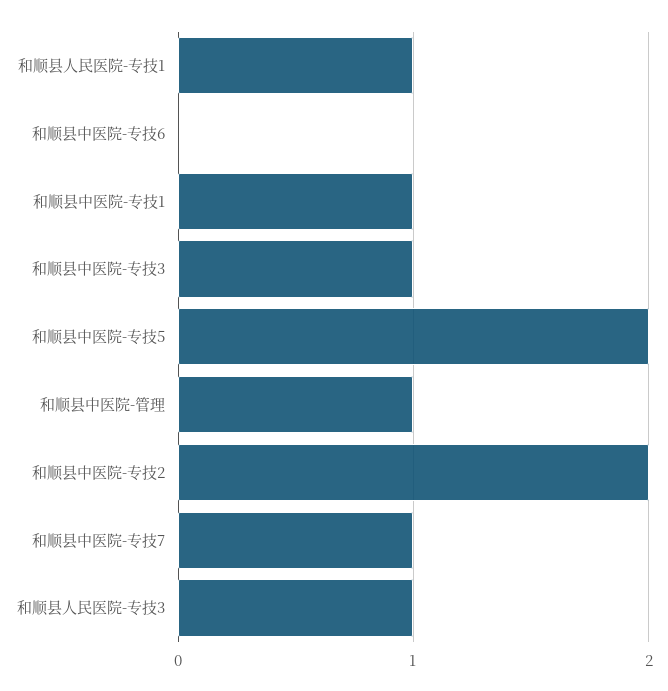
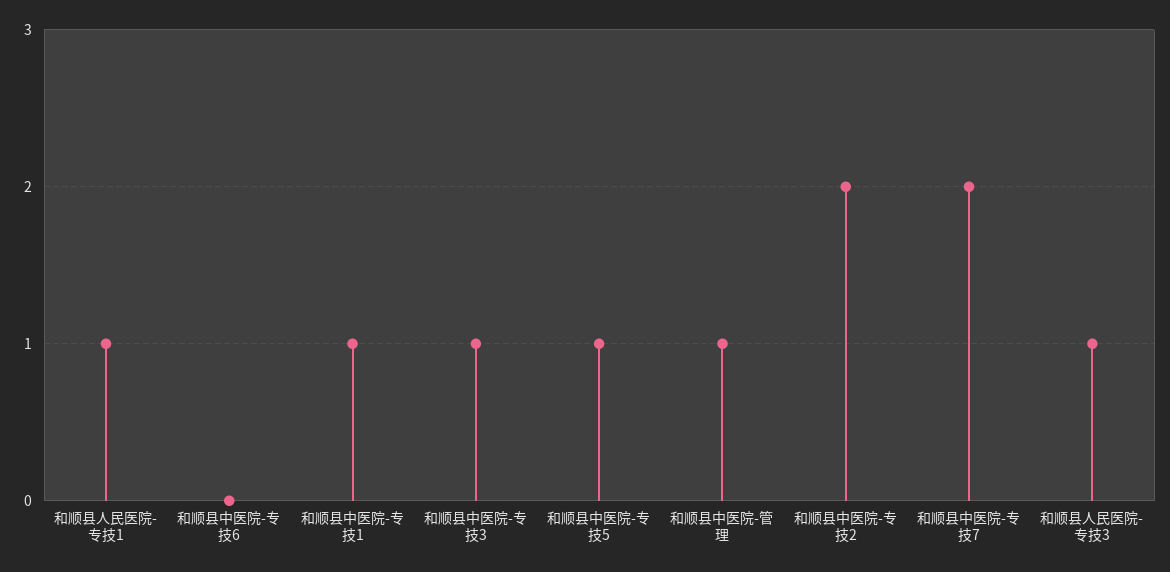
  {
    "和顺县人民医院-专技1": 1,
    "和顺县中医院-专技6": 0,
    "和顺县中医院-专技1": 1,
    "和顺县中医院-专技3": 1,
-   "和顺县中医院-专技5": 2,
+   "和顺县中医院-专技5": 1,
    "和顺县中医院-管理": 1,
    "和顺县中医院-专技2": 2,
-   "和顺县中医院-专技7": 1,
+   "和顺县中医院-专技7": 2,
    "和顺县人民医院-专技3": 1
  }

